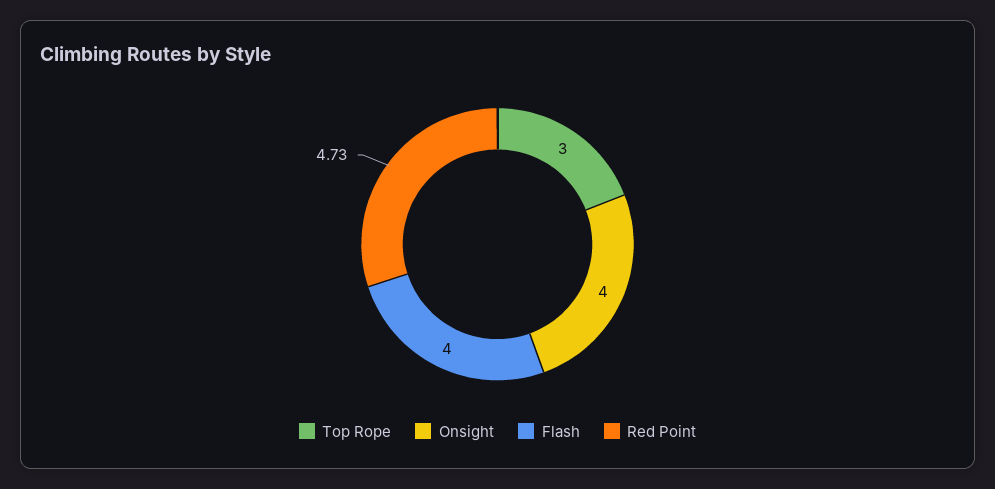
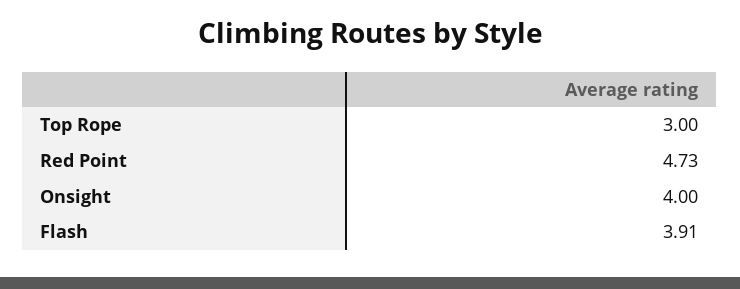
  {
    "Top Rope": 3,
    "Onsight": 4,
-   "Flash": 4,
+   "Flash": 3.91,
    "Red Point": 4.73
  }

